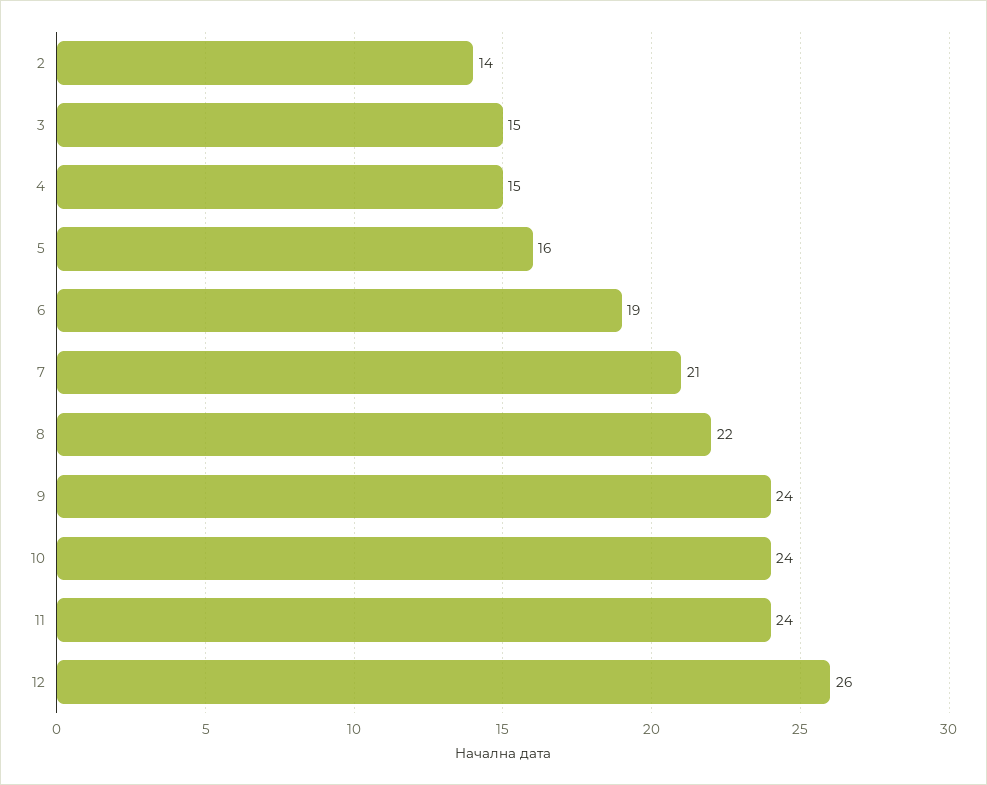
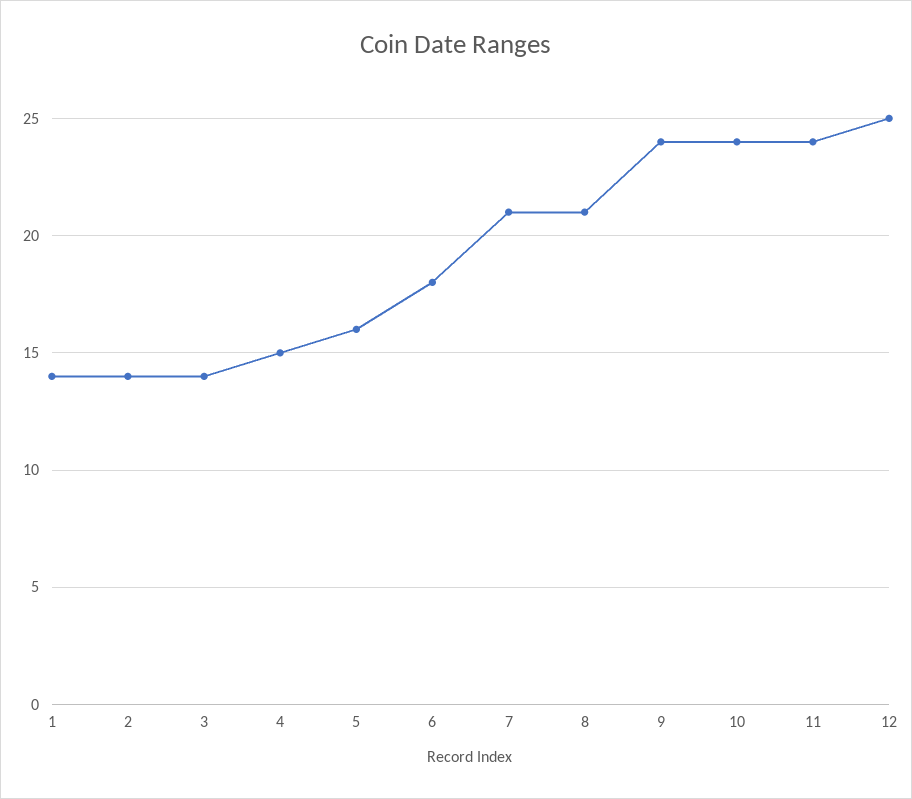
  {
    "2": 14,
-   "3": 15,
+   "3": 14,
    "4": 15,
    "5": 16,
-   "6": 19,
+   "6": 18,
    "7": 21,
-   "8": 22,
+   "8": 21,
    "9": 24,
    "10": 24,
    "11": 24,
-   "12": 26
+   "12": 25,
+   "1": 14
  }

